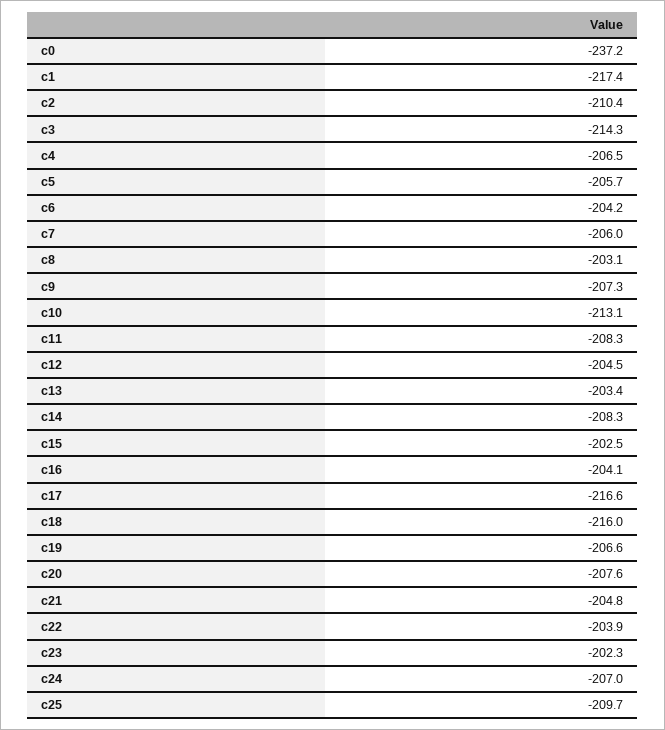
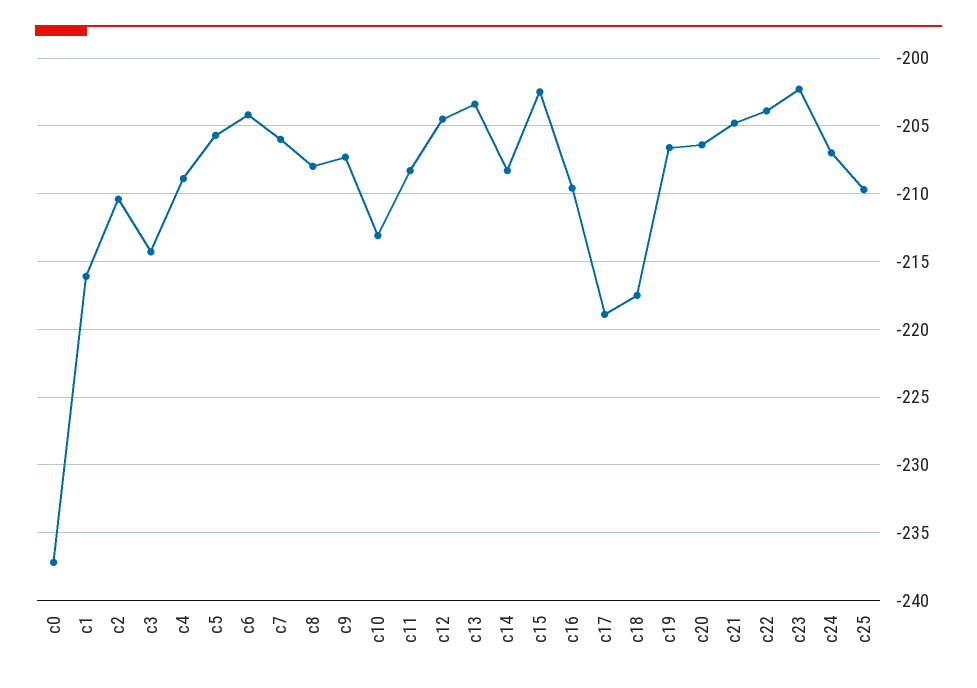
  {
    "c0": -237.2,
-   "c1": -217.4,
+   "c1": -216,
    "c2": -210.4,
    "c3": -214.3,
-   "c4": -206.5,
+   "c4": -209,
    "c5": -205.7,
    "c6": -204.2,
    "c7": -206,
-   "c8": -203.1,
+   "c8": -208,
    "c9": -207.3,
    "c10": -213.1,
    "c11": -208.3,
    "c12": -204.5,
    "c13": -203.4,
    "c14": -208.3,
    "c15": -202.5,
-   "c16": -204.1,
+   "c16": -209.5,
-   "c17": -216.6,
+   "c17": -219,
-   "c18": -216,
+   "c18": -217.5,
    "c19": -206.6,
-   "c20": -207.6,
+   "c20": -206.5,
    "c21": -204.8,
    "c22": -203.9,
    "c23": -202.3,
    "c24": -207,
    "c25": -209.7
  }

